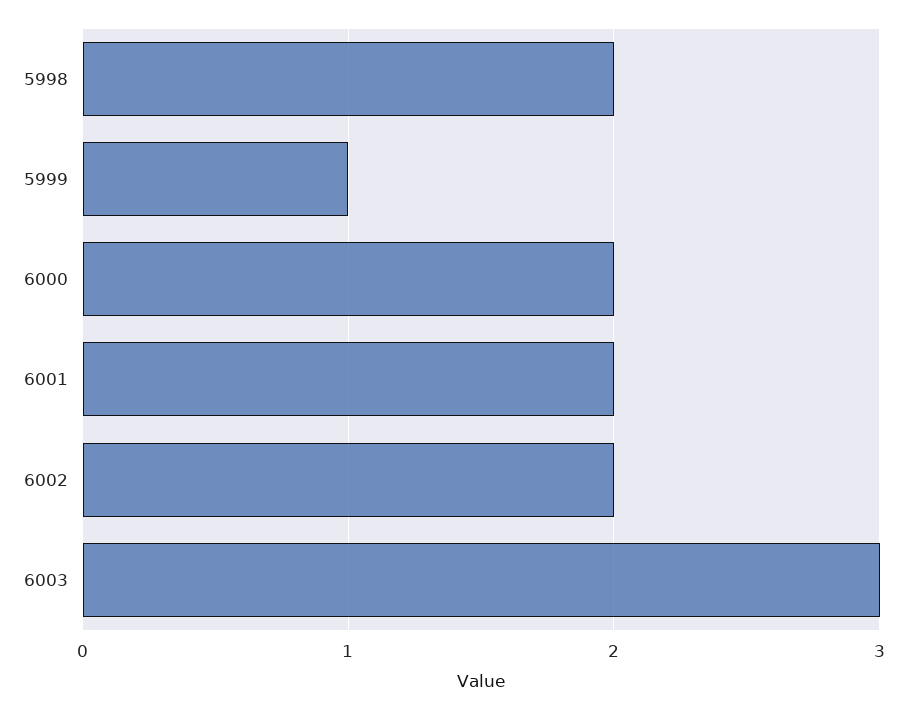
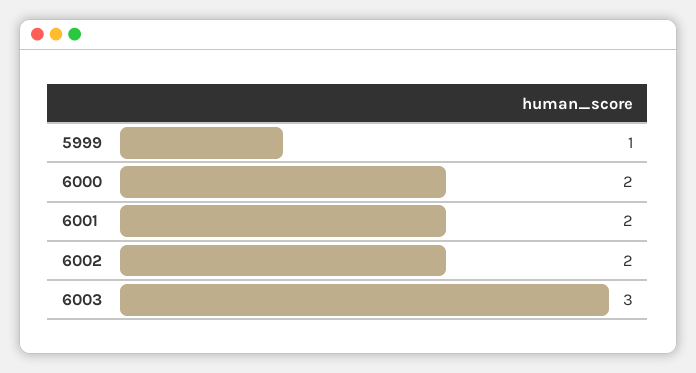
  {
-   "5998": 2,
    "5999": 1,
    "6000": 2,
    "6001": 2,
    "6002": 2,
    "6003": 3
  }

